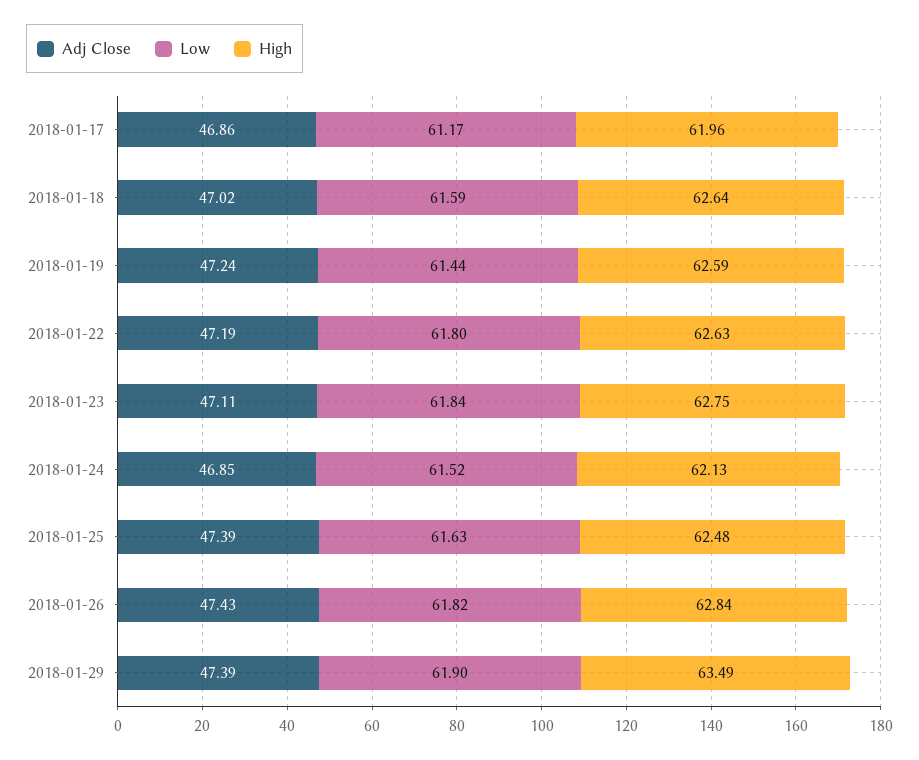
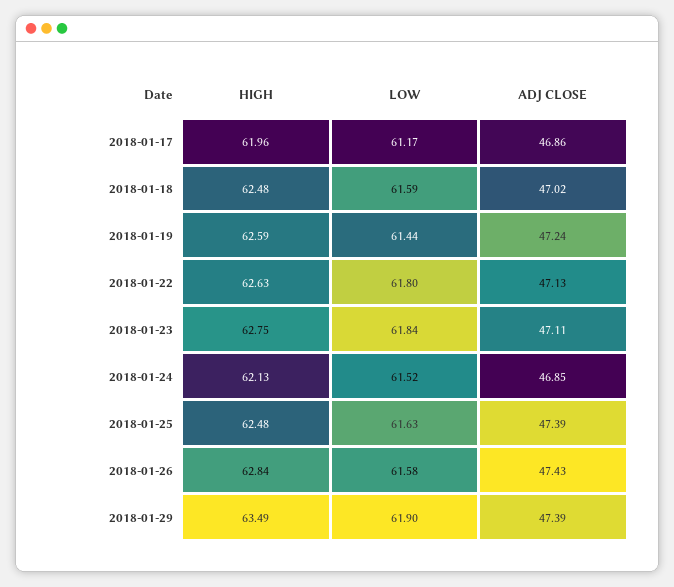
  {
    "Adj Close": {
      "2018-01-17": 46.86,
      "2018-01-18": 47.02,
      "2018-01-19": 47.24,
-     "2018-01-22": 47.19,
+     "2018-01-22": 47.13,
      "2018-01-23": 47.11,
      "2018-01-24": 46.85,
      "2018-01-25": 47.39,
      "2018-01-26": 47.43,
      "2018-01-29": 47.39
    },
    "Low": {
      "2018-01-17": 61.17,
      "2018-01-18": 61.59,
      "2018-01-19": 61.44,
      "2018-01-22": 61.8,
      "2018-01-23": 61.84,
      "2018-01-24": 61.52,
      "2018-01-25": 61.63,
-     "2018-01-26": 61.82,
+     "2018-01-26": 61.58,
      "2018-01-29": 61.9
    },
    "High": {
      "2018-01-17": 61.96,
-     "2018-01-18": 62.64,
+     "2018-01-18": 62.48,
      "2018-01-19": 62.59,
      "2018-01-22": 62.63,
      "2018-01-23": 62.75,
      "2018-01-24": 62.13,
      "2018-01-25": 62.48,
      "2018-01-26": 62.84,
      "2018-01-29": 63.49
    }
  }

